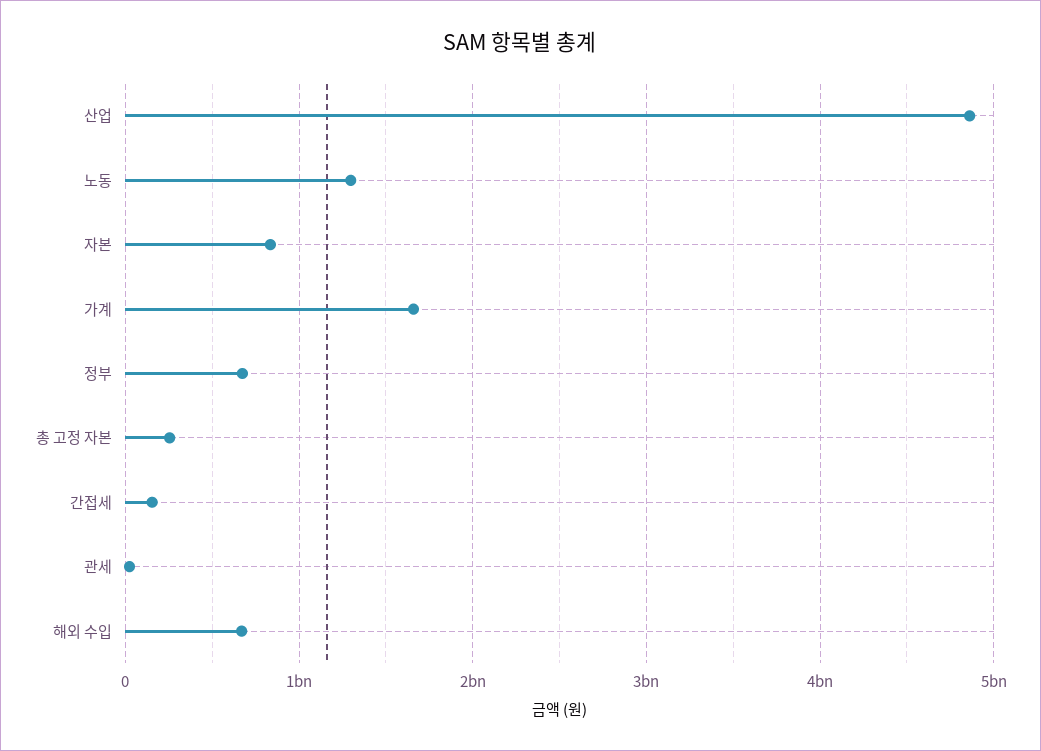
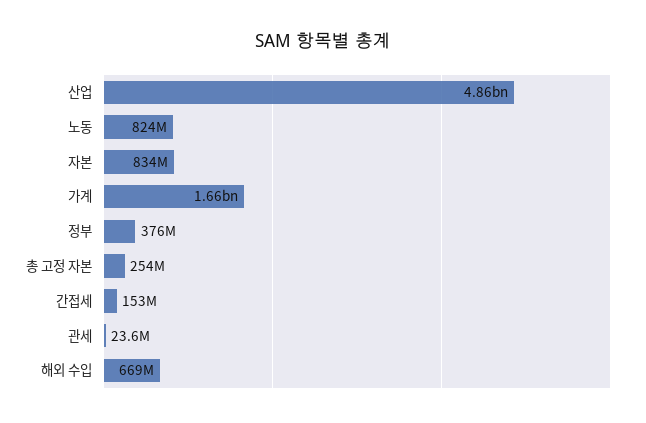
  {
    "산업": 4860000000,
-   "노동": 1300000000,
+   "노동": 824000000,
    "자본": 834000000,
    "가계": 1660000000,
-   "정부": 700000000,
+   "정부": 376000000,
    "총 고정 자본": 254000000,
    "간접세": 153000000,
    "관세": 23600000,
    "해외 수입": 669000000
  }

